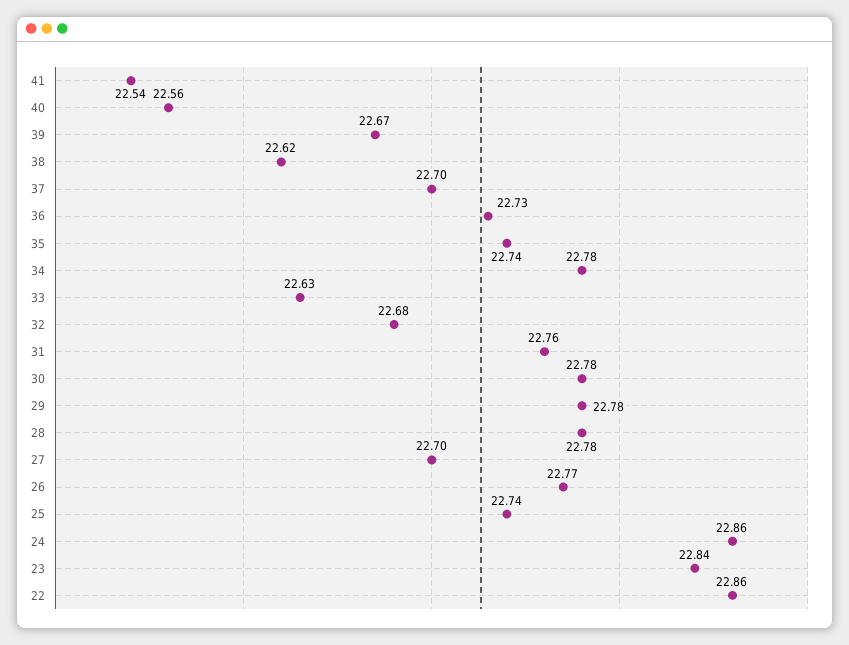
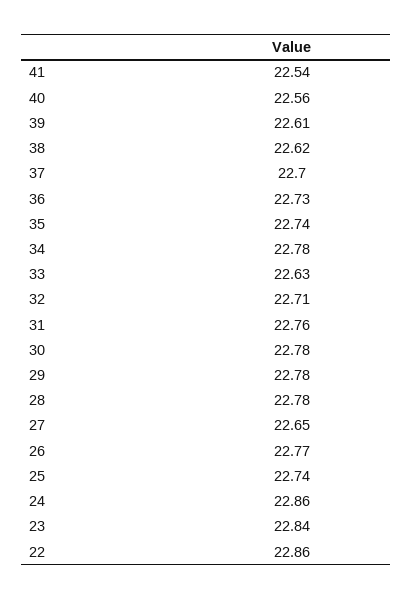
  {
    "41": 22.54,
    "40": 22.56,
-   "39": 22.67,
+   "39": 22.61,
    "38": 22.62,
    "37": 22.7,
    "36": 22.73,
    "35": 22.74,
    "34": 22.78,
    "33": 22.63,
-   "32": 22.68,
+   "32": 22.71,
    "31": 22.76,
    "30": 22.78,
    "29": 22.78,
    "28": 22.78,
-   "27": 22.7,
+   "27": 22.65,
    "26": 22.77,
    "25": 22.74,
    "24": 22.86,
    "23": 22.84,
    "22": 22.86
  }

